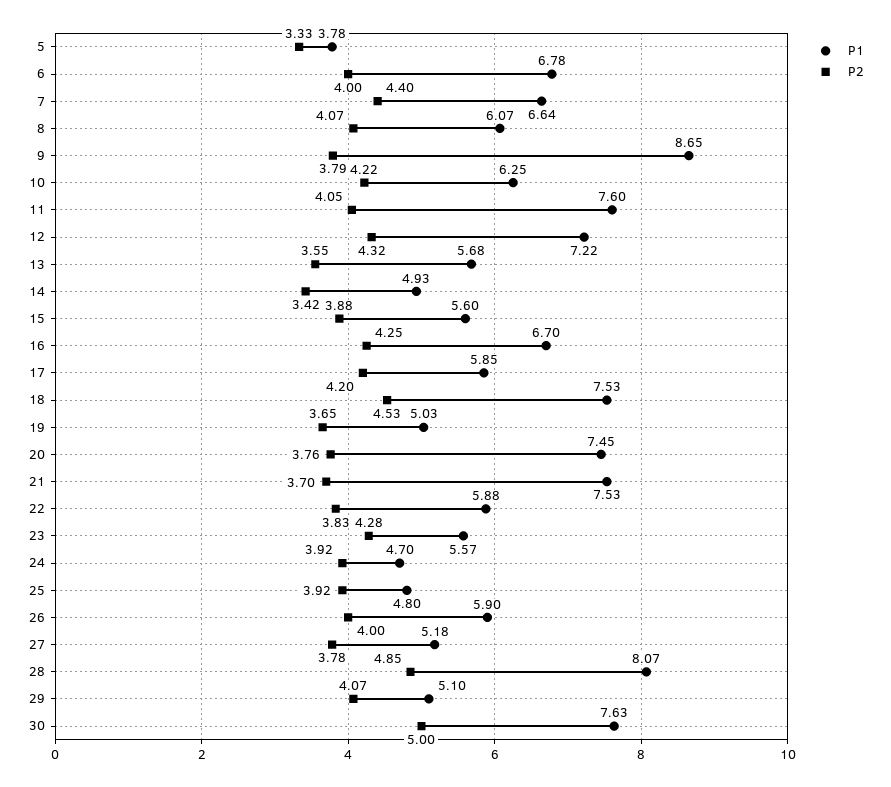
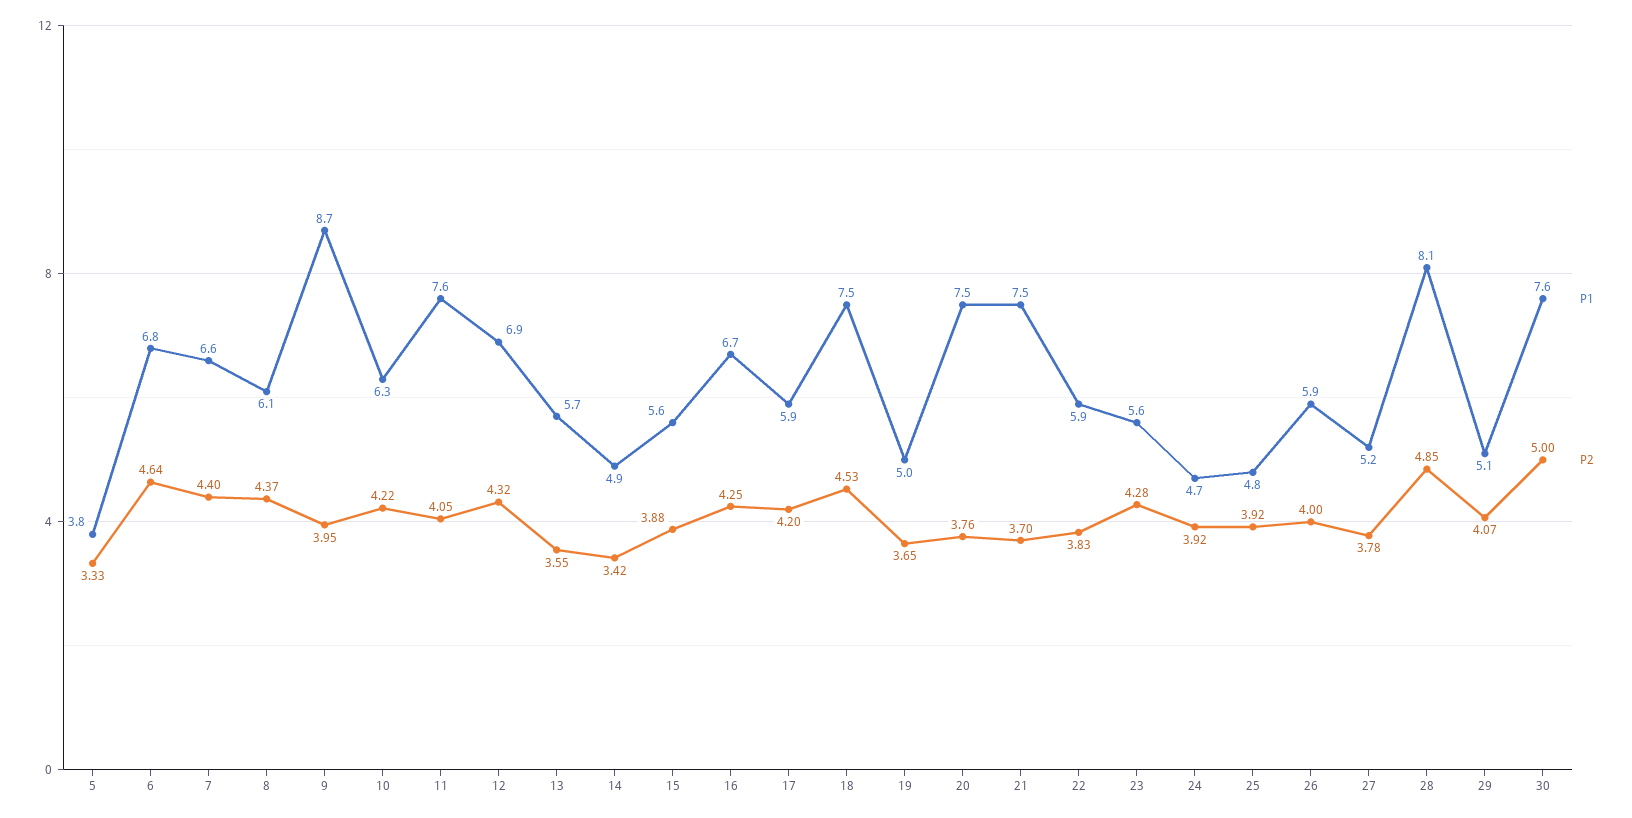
  {
    "P1": {
      "5": 3.78,
      "6": 6.78,
      "7": 6.64,
      "8": 6.07,
      "9": 8.65,
      "10": 6.25,
      "11": 7.6,
-     "12": 7.22,
+     "12": 6.9,
      "13": 5.68,
      "14": 4.93,
      "15": 5.6,
      "16": 6.7,
      "17": 5.85,
      "18": 7.53,
      "19": 5.03,
      "20": 7.45,
      "21": 7.53,
      "22": 5.88,
      "23": 5.57,
      "24": 4.7,
      "25": 4.8,
      "26": 5.9,
      "27": 5.18,
      "28": 8.07,
      "29": 5.1,
      "30": 7.63
    },
    "P2": {
      "5": 3.33,
-     "6": 4,
+     "6": 4.64,
      "7": 4.4,
-     "8": 4.07,
+     "8": 4.37,
-     "9": 3.79,
+     "9": 3.95,
      "10": 4.22,
      "11": 4.05,
      "12": 4.32,
      "13": 3.55,
      "14": 3.42,
      "15": 3.88,
      "16": 4.25,
      "17": 4.2,
      "18": 4.53,
      "19": 3.65,
      "20": 3.76,
      "21": 3.7,
      "22": 3.83,
      "23": 4.28,
      "24": 3.92,
      "25": 3.92,
      "26": 4,
      "27": 3.78,
      "28": 4.85,
      "29": 4.07,
      "30": 5
    }
  }

